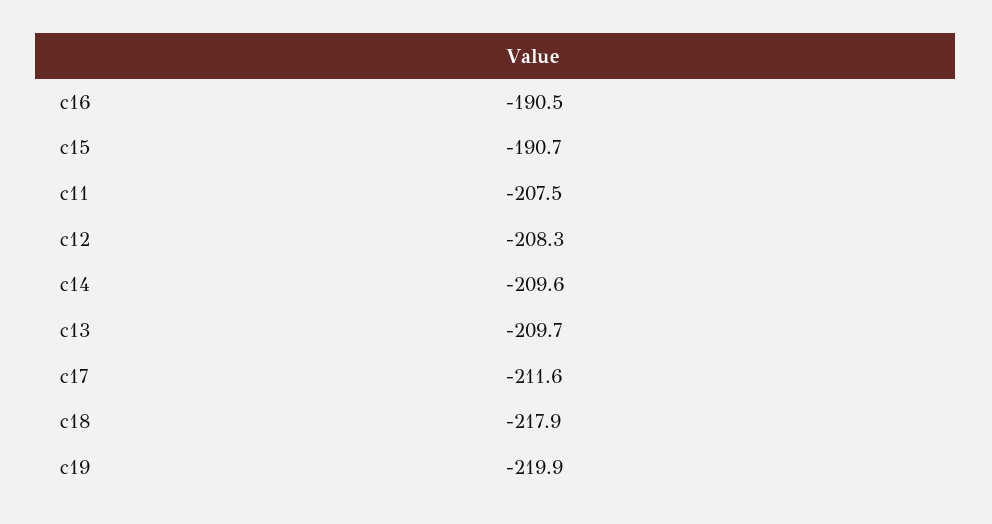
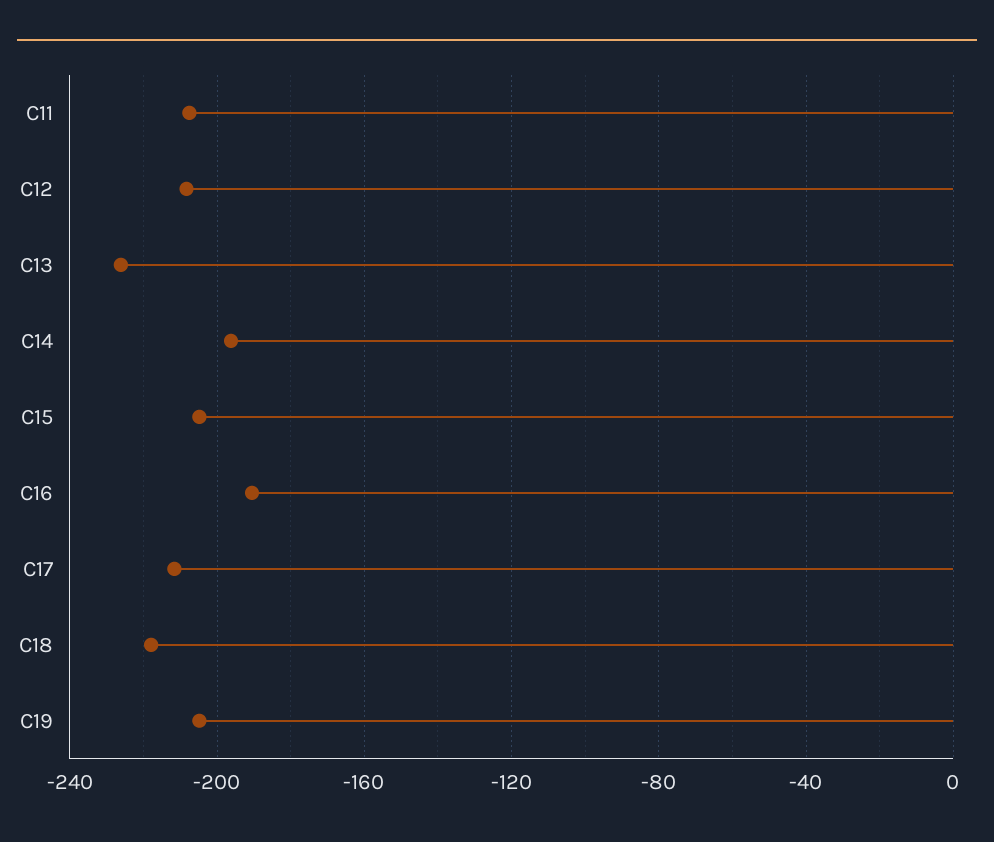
  {
    "c16": -190.5,
-   "c15": -190.7,
+   "c15": -205,
    "c11": -207.5,
    "c12": -208.3,
-   "c14": -209.6,
+   "c14": -195,
-   "c13": -209.7,
+   "c13": -225,
    "c17": -211.6,
    "c18": -217.9,
-   "c19": -219.9
+   "c19": -205
  }

